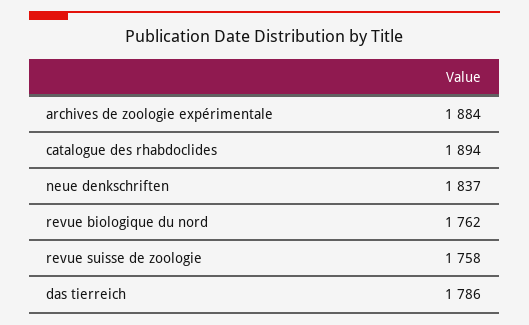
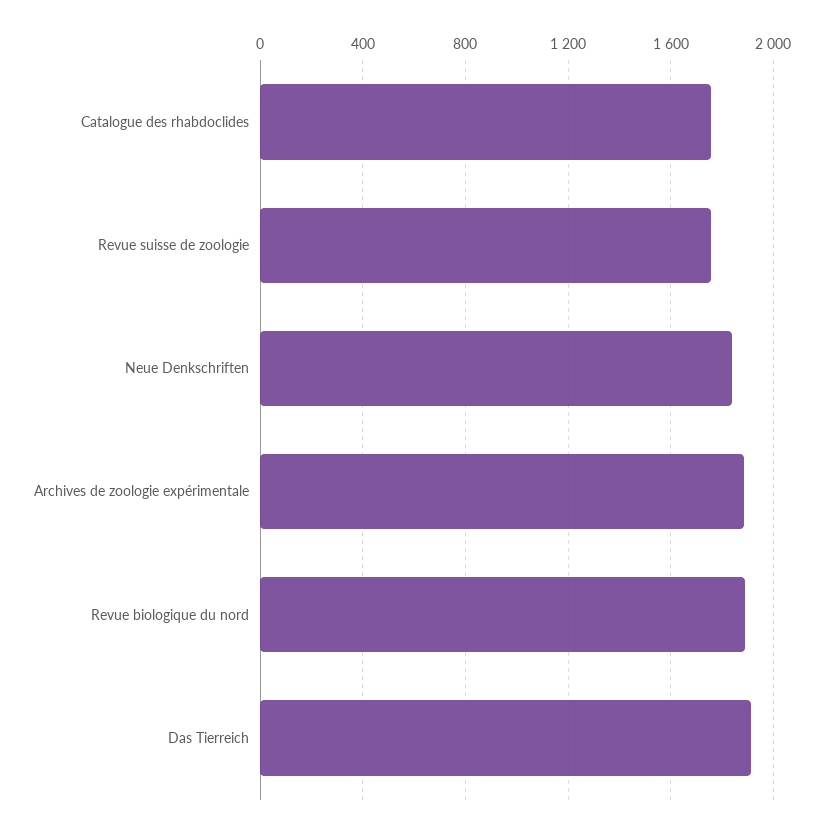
  {
    "archives de zoologie expérimentale": 1884,
-   "catalogue des rhabdoclides": 1894,
+   "catalogue des rhabdoclides": 1750,
    "neue denkschriften": 1837,
-   "revue biologique du nord": 1762,
+   "revue biologique du nord": 1900,
    "revue suisse de zoologie": 1758,
-   "das tierreich": 1786
+   "das tierreich": 1900
  }

